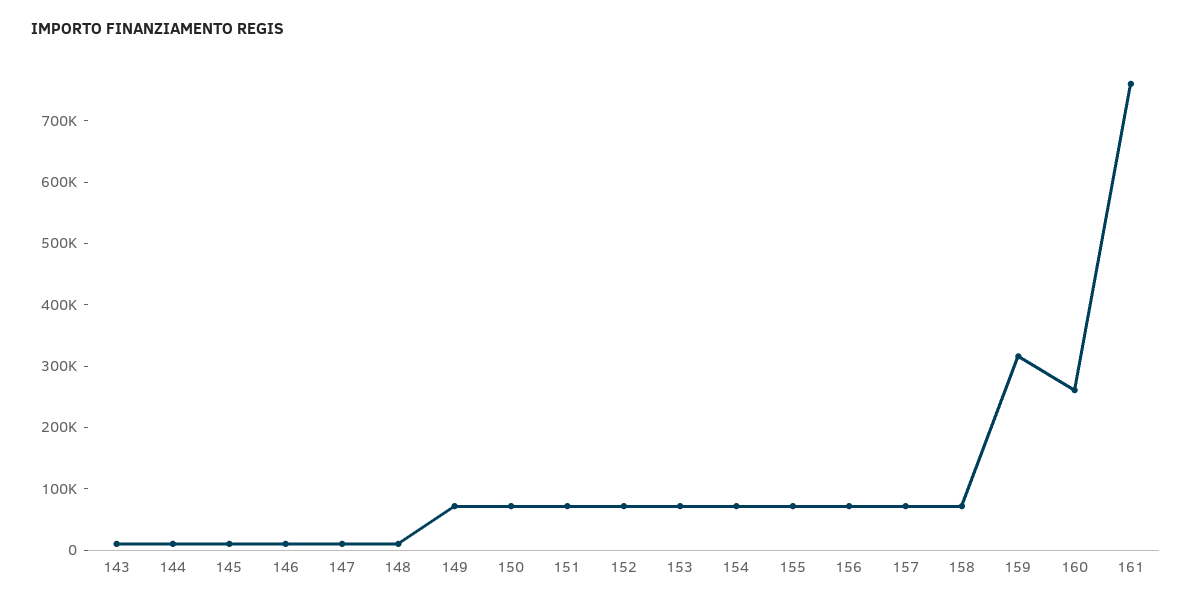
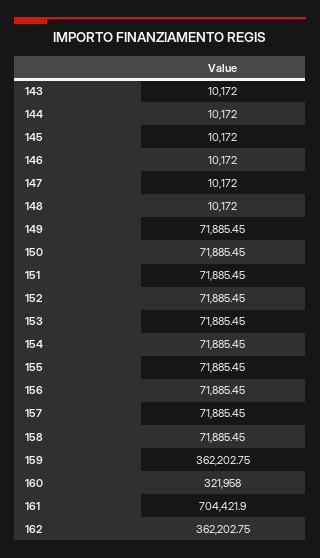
  {
    "143": 10172,
    "144": 10172,
    "145": 10172,
    "146": 10172,
    "147": 10172,
    "148": 10172,
    "149": 71885.45,
    "150": 71885.45,
    "151": 71885.45,
    "152": 71885.45,
    "153": 71885.45,
    "154": 71885.45,
    "155": 71885.45,
    "156": 71885.45,
    "157": 71885.45,
    "158": 71885.45,
-   "159": 320000,
+   "159": 362202.75,
-   "160": 260000,
+   "160": 321958,
-   "161": 760000
+   "161": 704421.9,
+   "162": 362202.75
  }

